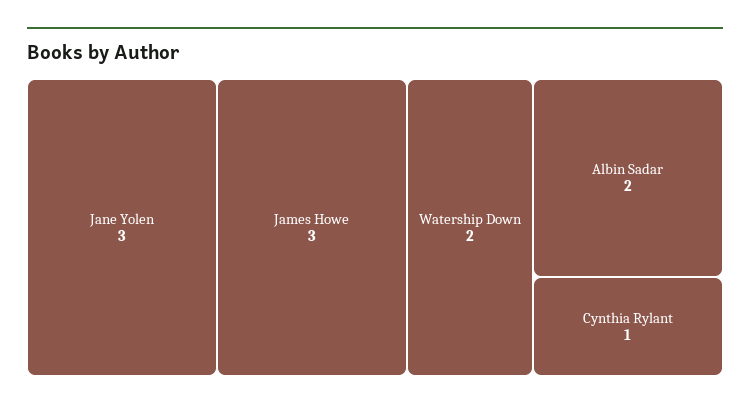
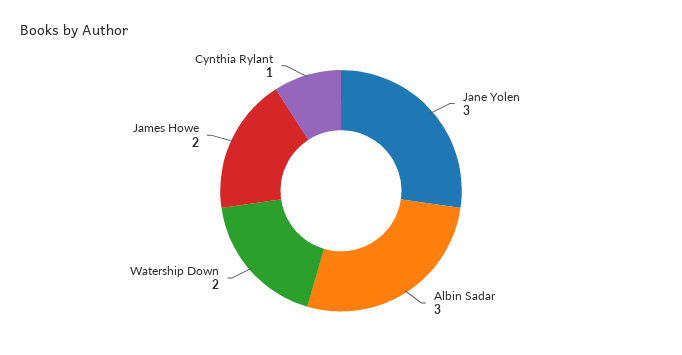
  {
    "Jane Yolen": 3,
-   "James Howe": 3,
+   "James Howe": 2,
    "Watership Down": 2,
-   "Albin Sadar": 2,
+   "Albin Sadar": 3,
    "Cynthia Rylant": 1
  }

